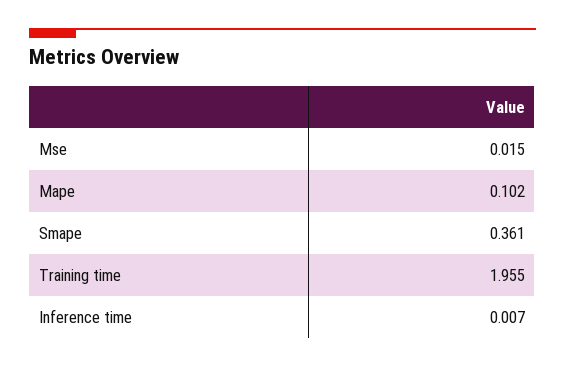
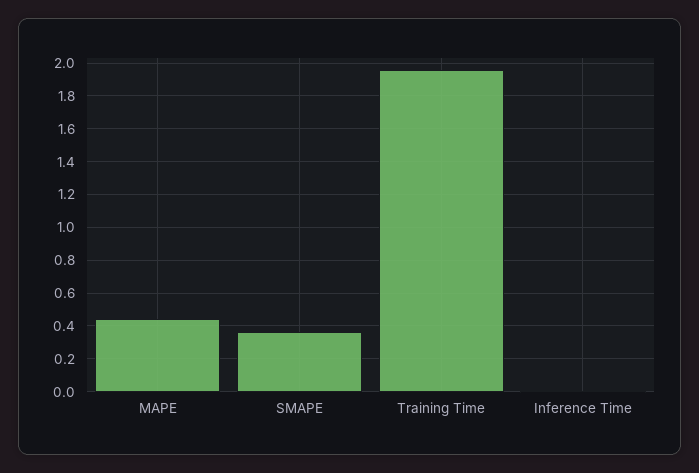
  {
-   "Mse": 0.015,
-   "Mape": 0.102,
+   "Mape": 0.45,
    "Smape": 0.361,
    "Training time": 1.955,
    "Inference time": 0.007
  }

